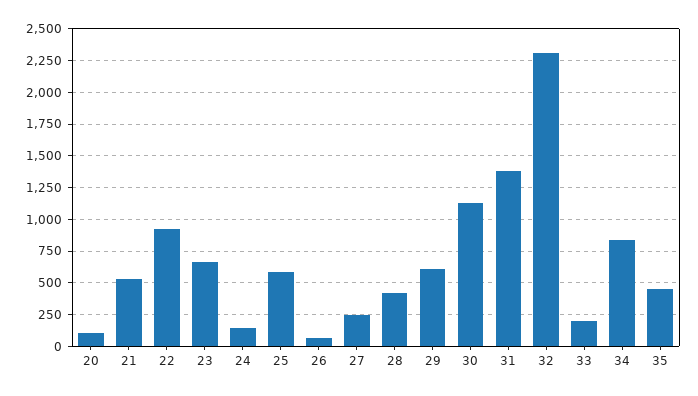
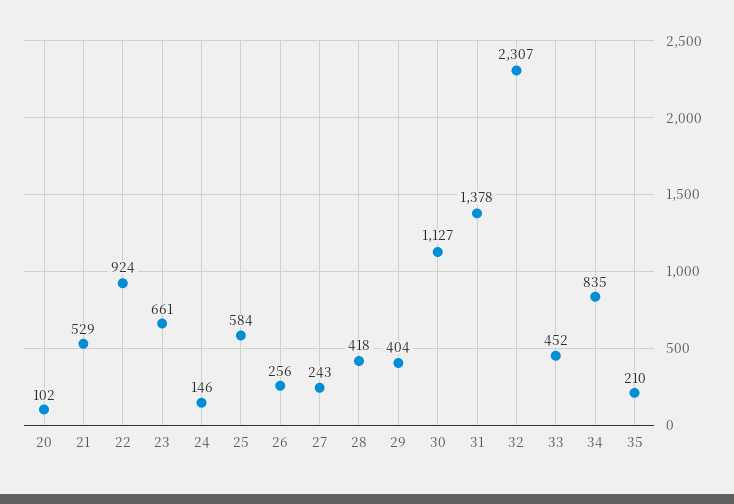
  {
    "20": 102,
    "21": 529,
    "22": 924,
    "23": 661,
    "24": 146,
    "25": 584,
-   "26": 50,
+   "26": 256,
    "27": 243,
    "28": 418,
-   "29": 600,
+   "29": 404,
    "30": 1127,
    "31": 1378,
    "32": 2307,
-   "33": 200,
+   "33": 452,
    "34": 835,
-   "35": 450
+   "35": 210
  }

